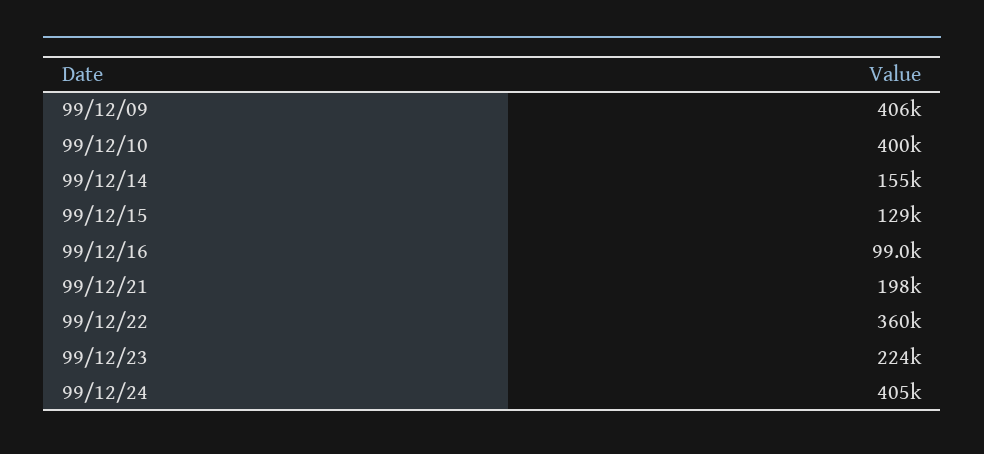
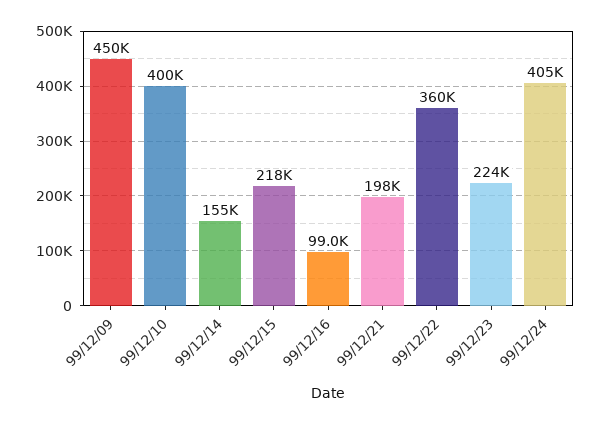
  {
-   "99/12/09": 406000,
+   "99/12/09": 450000,
    "99/12/10": 400000,
    "99/12/14": 155000,
-   "99/12/15": 129000,
+   "99/12/15": 218000,
    "99/12/16": 99000,
    "99/12/21": 198000,
    "99/12/22": 360000,
    "99/12/23": 224000,
    "99/12/24": 405000
  }

